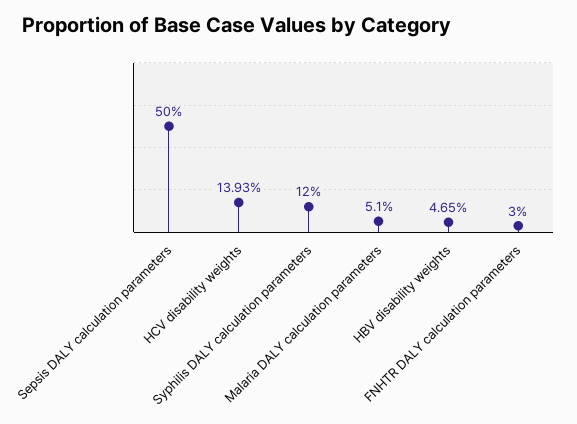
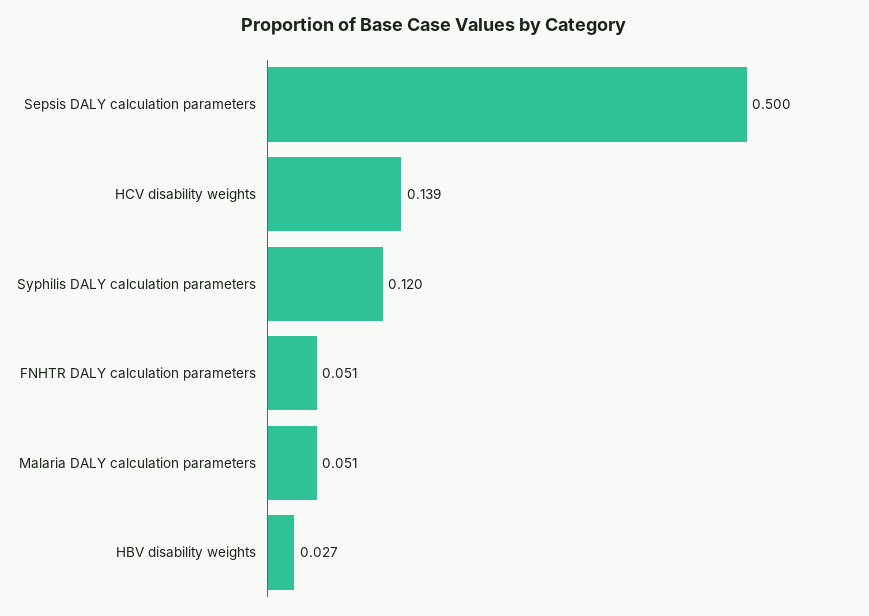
  {
    "Sepsis DALY calculation parameters": 0.5,
    "HCV disability weights": 0.1393,
    "Syphilis DALY calculation parameters": 0.12,
    "Malaria DALY calculation parameters": 0.051,
-   "HBV disability weights": 0.0465,
+   "HBV disability weights": 0.027,
-   "FNHTR DALY calculation parameters": 0.03
+   "FNHTR DALY calculation parameters": 0.051
  }

